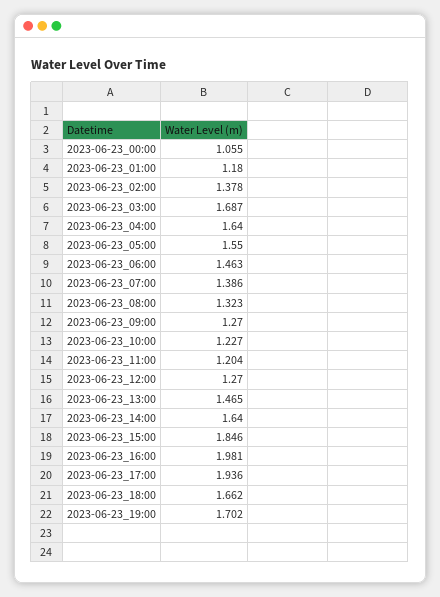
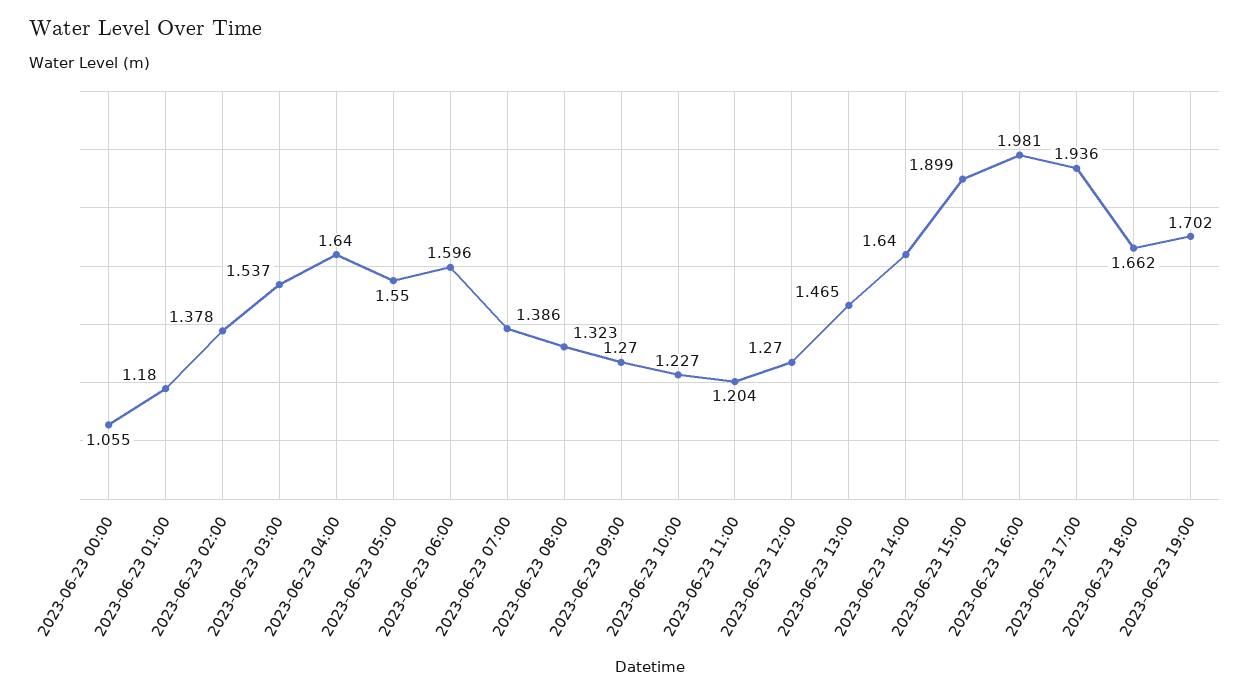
  {
    "2023-06-23_00:00": 1.055,
    "2023-06-23_01:00": 1.18,
    "2023-06-23_02:00": 1.378,
-   "2023-06-23_03:00": 1.687,
+   "2023-06-23_03:00": 1.537,
    "2023-06-23_04:00": 1.64,
    "2023-06-23_05:00": 1.55,
-   "2023-06-23_06:00": 1.463,
+   "2023-06-23_06:00": 1.596,
    "2023-06-23_07:00": 1.386,
    "2023-06-23_08:00": 1.323,
    "2023-06-23_09:00": 1.27,
    "2023-06-23_10:00": 1.227,
    "2023-06-23_11:00": 1.204,
    "2023-06-23_12:00": 1.27,
    "2023-06-23_13:00": 1.465,
    "2023-06-23_14:00": 1.64,
-   "2023-06-23_15:00": 1.846,
+   "2023-06-23_15:00": 1.899,
    "2023-06-23_16:00": 1.981,
    "2023-06-23_17:00": 1.936,
    "2023-06-23_18:00": 1.662,
    "2023-06-23_19:00": 1.702
  }

